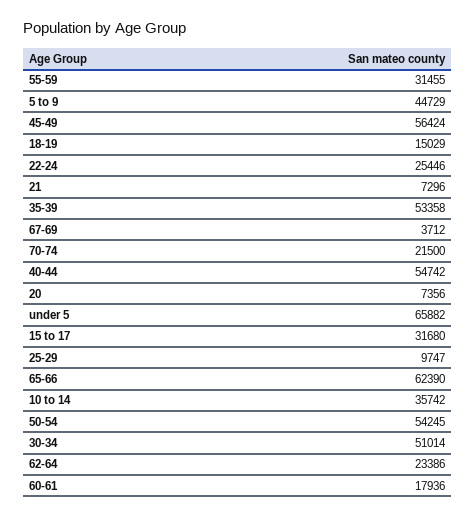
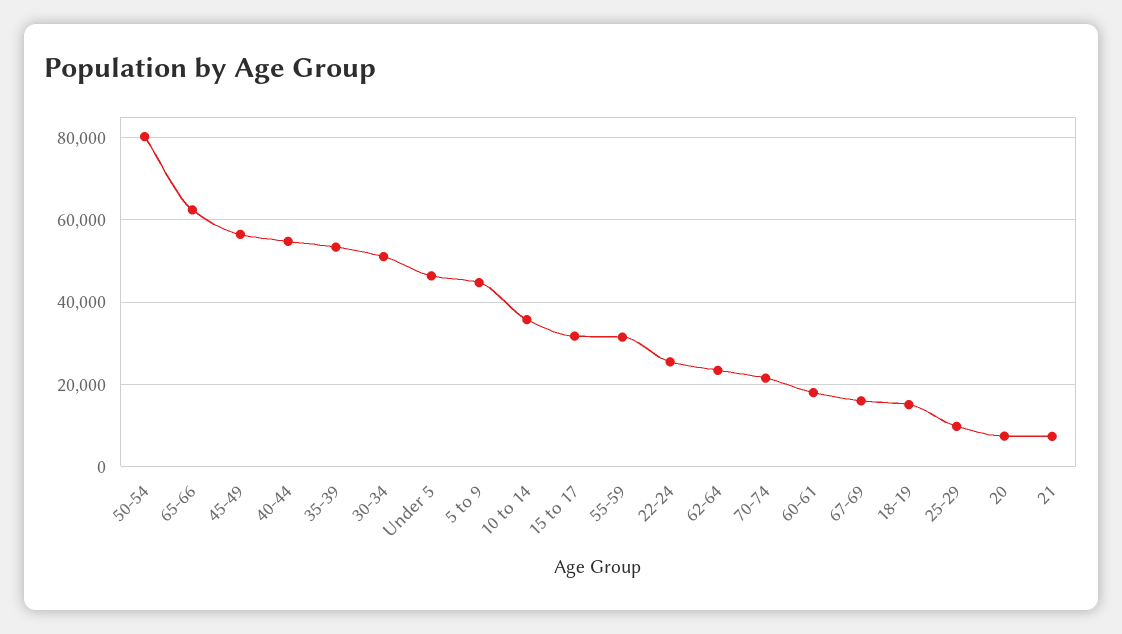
  {
    "55-59": 31455,
    "5 to 9": 44729,
    "45-49": 56424,
    "18-19": 15029,
    "22-24": 25446,
    "21": 7296,
    "35-39": 53358,
-   "67-69": 3712,
+   "67-69": 16000,
    "70-74": 21500,
    "40-44": 54742,
    "20": 7356,
-   "under 5": 65882,
+   "under 5": 46000,
    "15 to 17": 31680,
    "25-29": 9747,
    "65-66": 62390,
    "10 to 14": 35742,
-   "50-54": 54245,
+   "50-54": 80000,
    "30-34": 51014,
    "62-64": 23386,
    "60-61": 17936
  }

